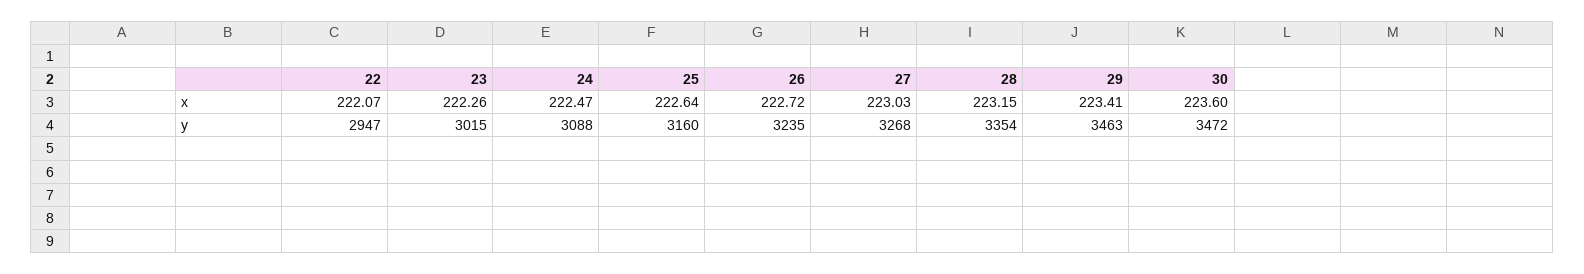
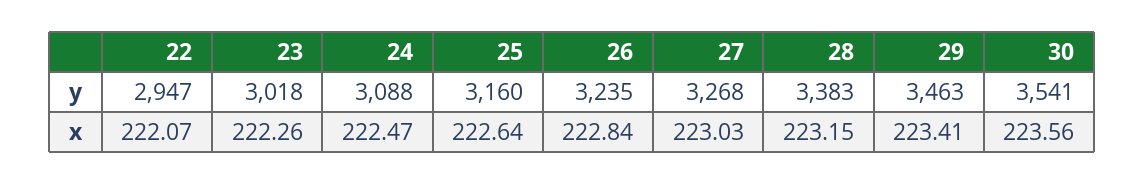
  {
    "22": {
      "x": 222.07,
      "y": 2947
    },
    "23": {
      "x": 222.26,
-     "y": 3015
+     "y": 3018
    },
    "24": {
      "x": 222.47,
      "y": 3088
    },
    "25": {
      "x": 222.64,
      "y": 3160
    },
    "26": {
-     "x": 222.72,
+     "x": 222.84,
      "y": 3235
    },
    "27": {
      "x": 223.03,
      "y": 3268
    },
    "28": {
      "x": 223.15,
-     "y": 3354
+     "y": 3383
    },
    "29": {
      "x": 223.41,
      "y": 3463
    },
    "30": {
-     "x": 223.6,
+     "x": 223.56,
-     "y": 3472
+     "y": 3541
    }
  }

